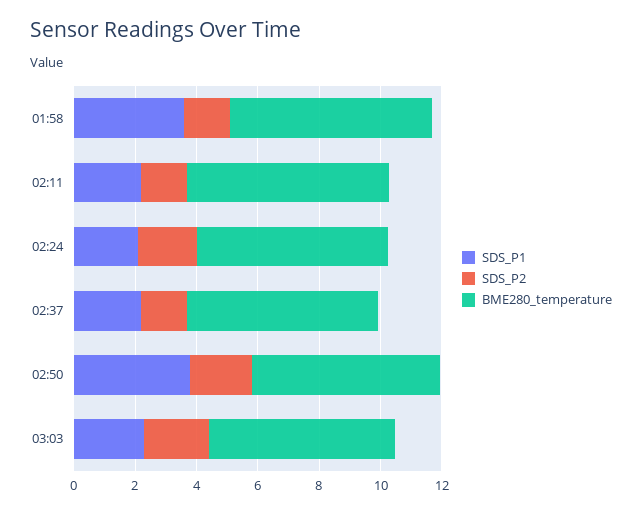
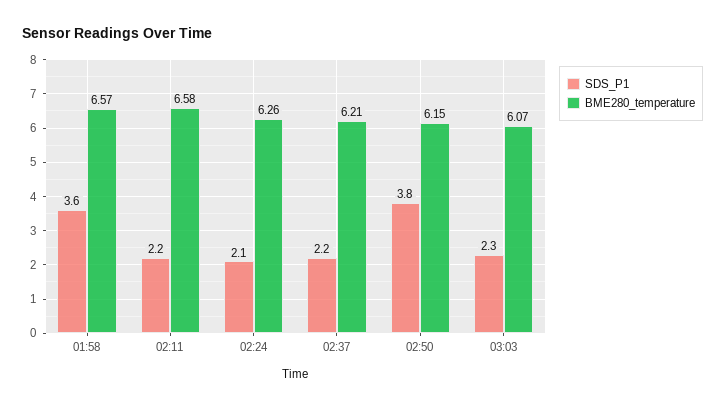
  {
    "SDS_P1": {
      "01:58": 3.6,
      "02:11": 2.2,
      "02:24": 2.1,
      "02:37": 2.2,
      "02:50": 3.8,
      "03:03": 2.3
    },
-   "SDS_P2": {
-     "01:58": 1.5,
-     "02:11": 1.5,
-     "02:24": 2,
-     "02:37": 1.5,
-     "02:50": 2,
-     "03:03": 2
-   },
    "BME280_temperature": {
      "01:58": 6.57,
      "02:11": 6.58,
      "02:24": 6.26,
      "02:37": 6.21,
      "02:50": 6.15,
      "03:03": 6.07
    }
  }

